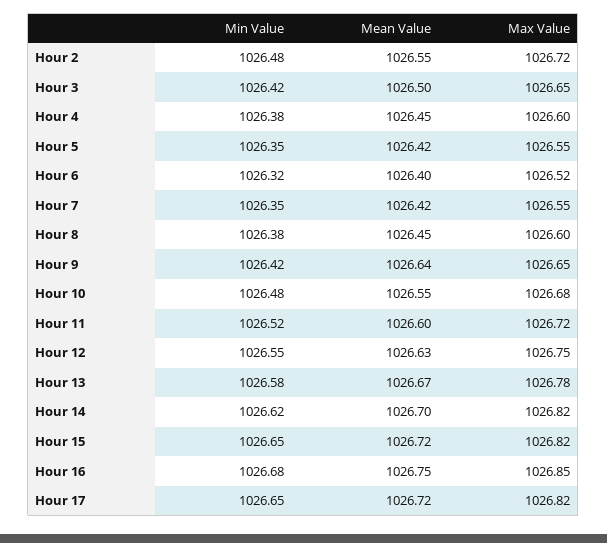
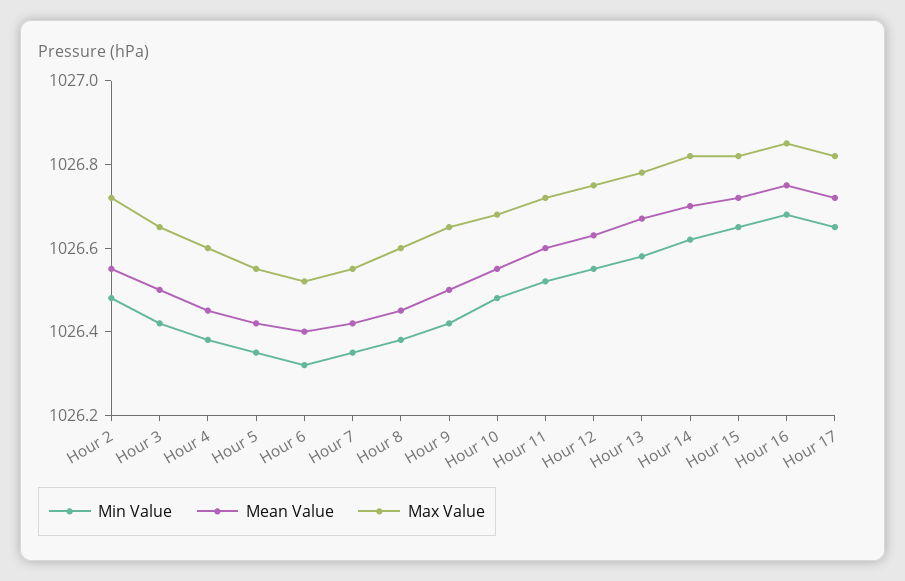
  {
    "Min Value": {
      "Hour 2": 1026.48,
      "Hour 3": 1026.42,
      "Hour 4": 1026.38,
      "Hour 5": 1026.35,
      "Hour 6": 1026.32,
      "Hour 7": 1026.35,
      "Hour 8": 1026.38,
      "Hour 9": 1026.42,
      "Hour 10": 1026.48,
      "Hour 11": 1026.52,
      "Hour 12": 1026.55,
      "Hour 13": 1026.58,
      "Hour 14": 1026.62,
      "Hour 15": 1026.65,
      "Hour 16": 1026.68,
      "Hour 17": 1026.65
    },
    "Mean Value": {
      "Hour 2": 1026.55,
      "Hour 3": 1026.5,
      "Hour 4": 1026.45,
      "Hour 5": 1026.42,
      "Hour 6": 1026.4,
      "Hour 7": 1026.42,
      "Hour 8": 1026.45,
-     "Hour 9": 1026.64,
+     "Hour 9": 1026.5,
      "Hour 10": 1026.55,
      "Hour 11": 1026.6,
      "Hour 12": 1026.63,
      "Hour 13": 1026.67,
      "Hour 14": 1026.7,
      "Hour 15": 1026.72,
      "Hour 16": 1026.75,
      "Hour 17": 1026.72
    },
    "Max Value": {
      "Hour 2": 1026.72,
      "Hour 3": 1026.65,
      "Hour 4": 1026.6,
      "Hour 5": 1026.55,
      "Hour 6": 1026.52,
      "Hour 7": 1026.55,
      "Hour 8": 1026.6,
      "Hour 9": 1026.65,
      "Hour 10": 1026.68,
      "Hour 11": 1026.72,
      "Hour 12": 1026.75,
      "Hour 13": 1026.78,
      "Hour 14": 1026.82,
      "Hour 15": 1026.82,
      "Hour 16": 1026.85,
      "Hour 17": 1026.82
    }
  }

